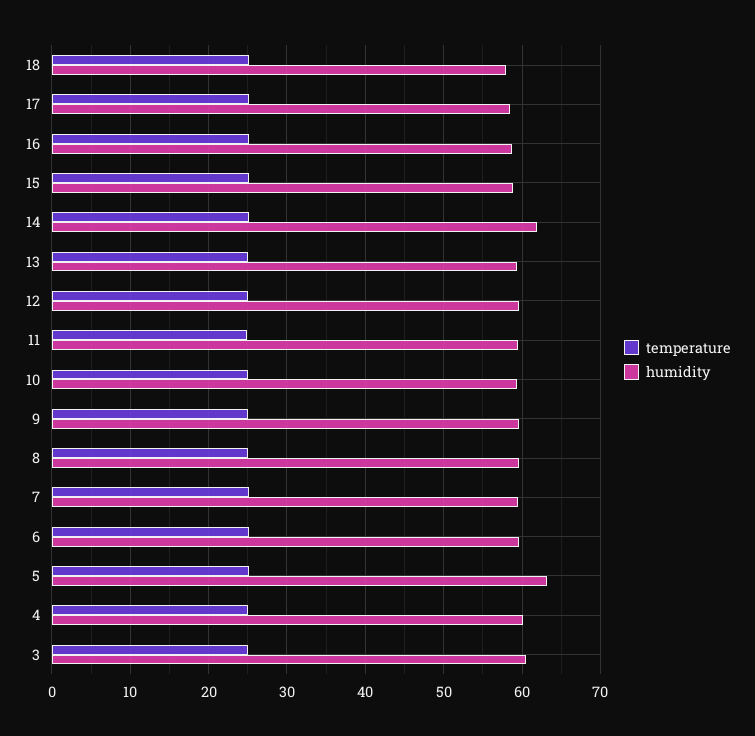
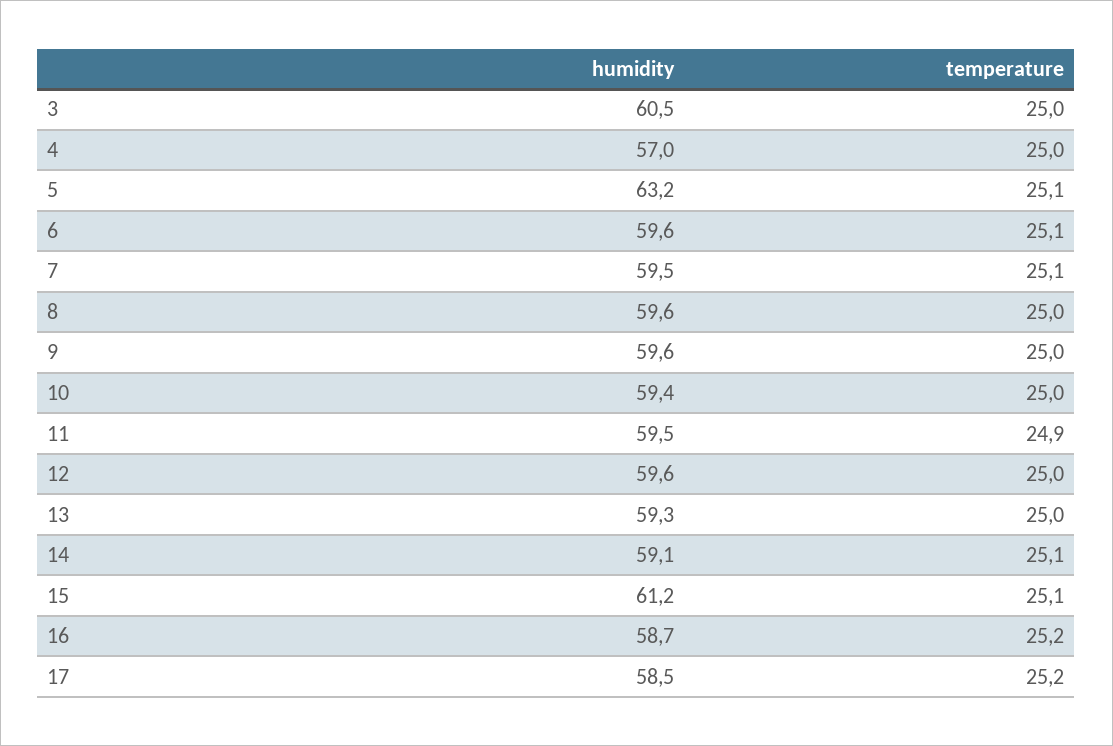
  {
    "temperature": {
-     "18": 25,
      "17": 25.2,
      "16": 25.2,
      "15": 25.1,
      "14": 25.1,
      "13": 25,
      "12": 25,
      "11": 24.9,
      "10": 25,
      "9": 25,
      "8": 25,
      "7": 25.1,
      "6": 25.1,
      "5": 25.1,
      "4": 25,
      "3": 25
    },
    "humidity": {
-     "18": 58,
      "17": 58.5,
      "16": 58.7,
-     "15": 59,
+     "15": 61.2,
-     "14": 62,
+     "14": 59.1,
      "13": 59.3,
      "12": 59.6,
      "11": 59.5,
      "10": 59.4,
      "9": 59.6,
      "8": 59.6,
      "7": 59.5,
      "6": 59.6,
      "5": 63.2,
-     "4": 60,
+     "4": 57,
      "3": 60.5
    }
  }

